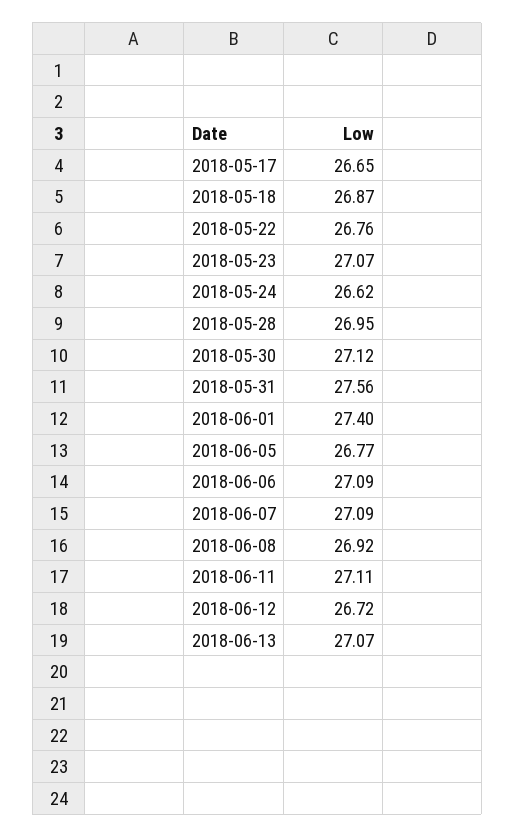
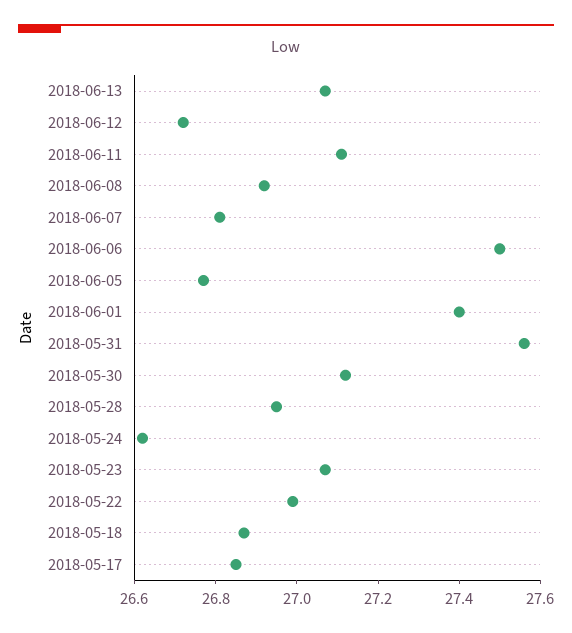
  {
-   "2018-05-17": 26.65,
+   "2018-05-17": 26.85,
    "2018-05-18": 26.87,
-   "2018-05-22": 26.76,
+   "2018-05-22": 27,
    "2018-05-23": 27.07,
    "2018-05-24": 26.62,
    "2018-05-28": 26.95,
    "2018-05-30": 27.12,
    "2018-05-31": 27.56,
    "2018-06-01": 27.4,
    "2018-06-05": 26.77,
-   "2018-06-06": 27.09,
+   "2018-06-06": 27.5,
-   "2018-06-07": 27.09,
+   "2018-06-07": 26.8,
    "2018-06-08": 26.92,
    "2018-06-11": 27.11,
    "2018-06-12": 26.72,
    "2018-06-13": 27.07
  }

